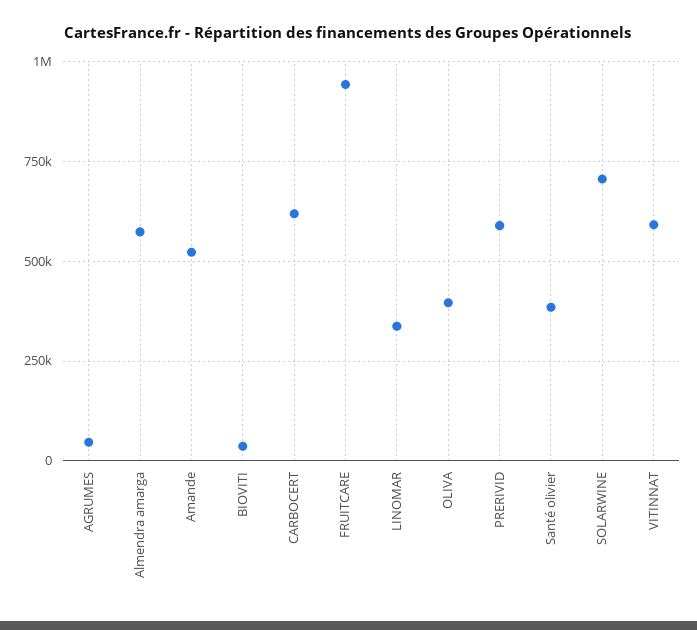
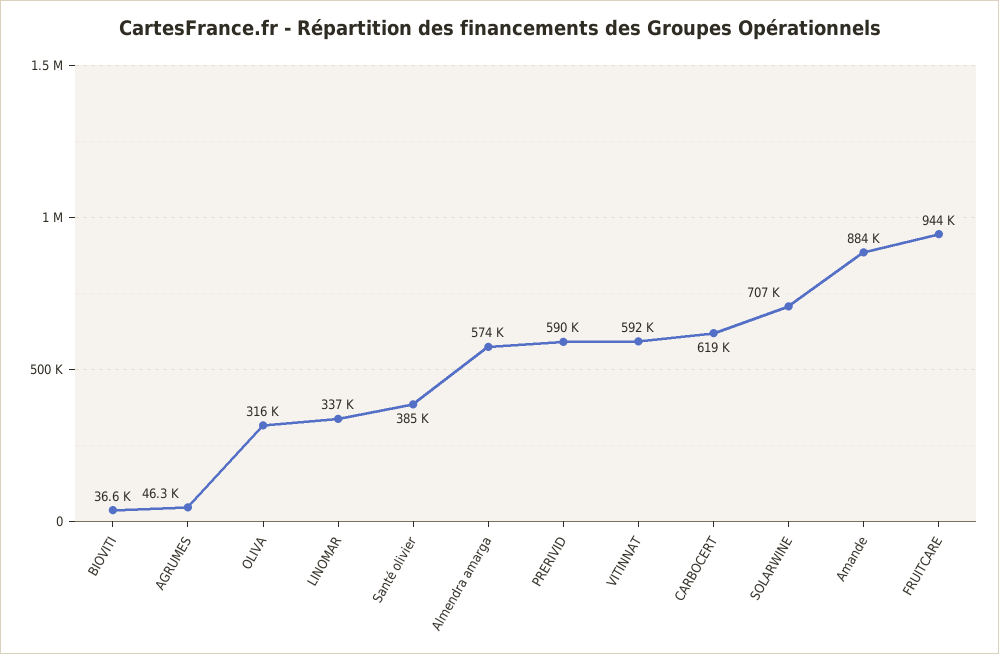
  {
    "AGRUMES": 46300,
    "Almendra amarga": 574000,
-   "Amande": 525000,
+   "Amande": 884000,
    "BIOVITI": 36600,
    "CARBOCERT": 619000,
    "FRUITCARE": 944000,
    "LINOMAR": 337000,
-   "OLIVA": 400000,
+   "OLIVA": 316000,
    "PRERIVID": 590000,
    "Santé olivier": 385000,
    "SOLARWINE": 707000,
    "VITINNAT": 592000
  }

